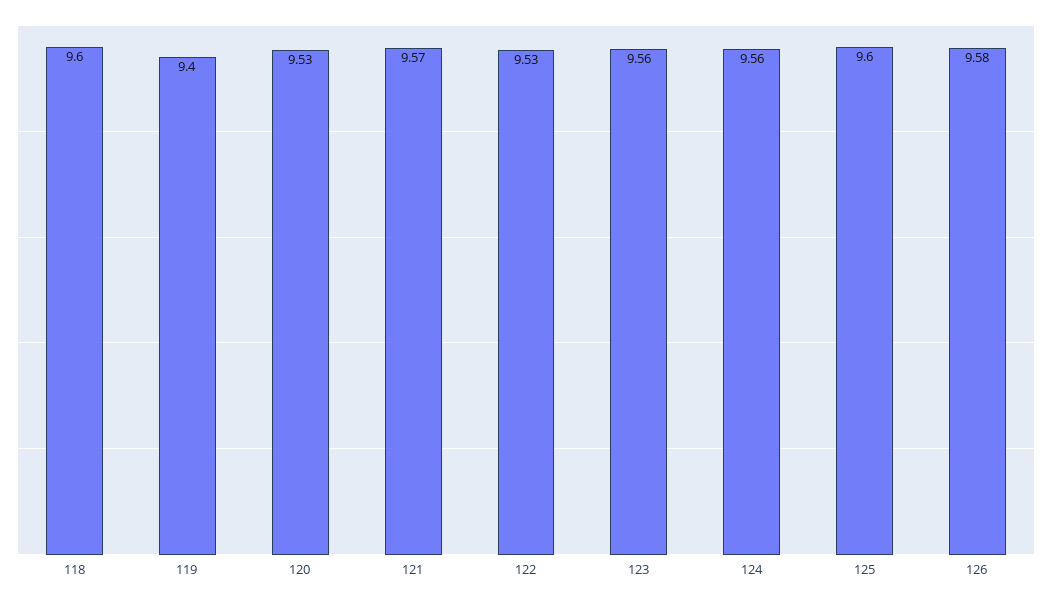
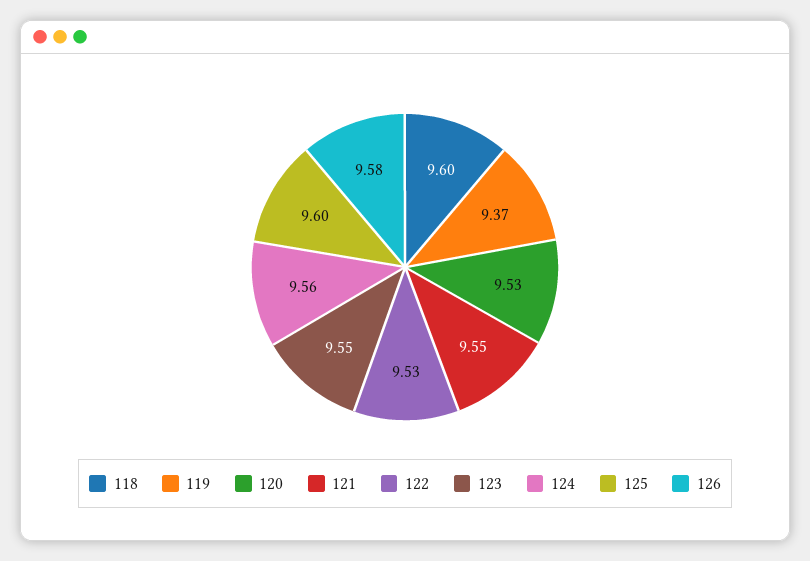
  {
    "118": 9.6,
-   "119": 9.4,
+   "119": 9.37,
    "120": 9.53,
-   "121": 9.57,
+   "121": 9.55,
    "122": 9.53,
-   "123": 9.56,
+   "123": 9.55,
    "124": 9.56,
    "125": 9.6,
    "126": 9.58
  }

